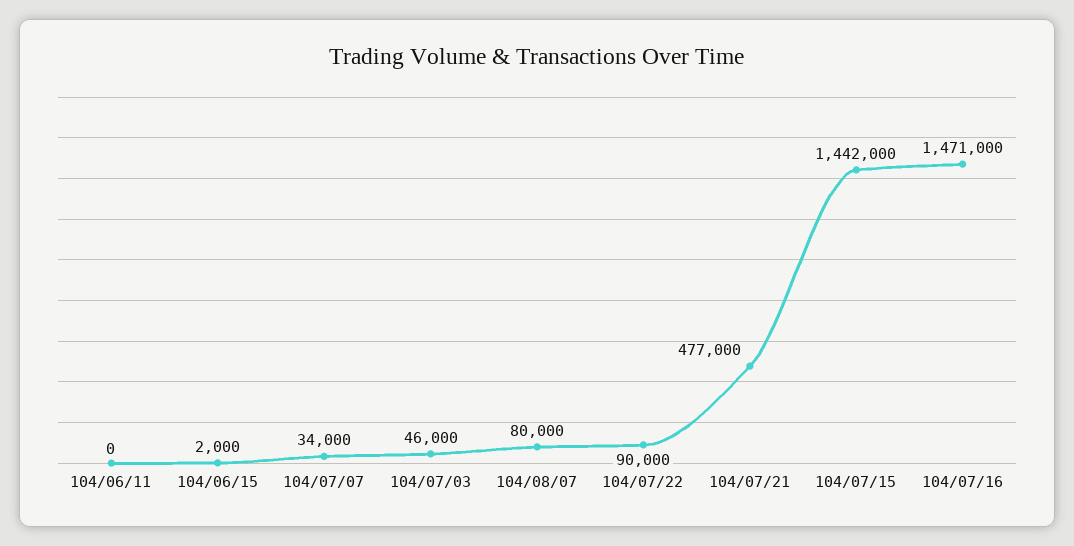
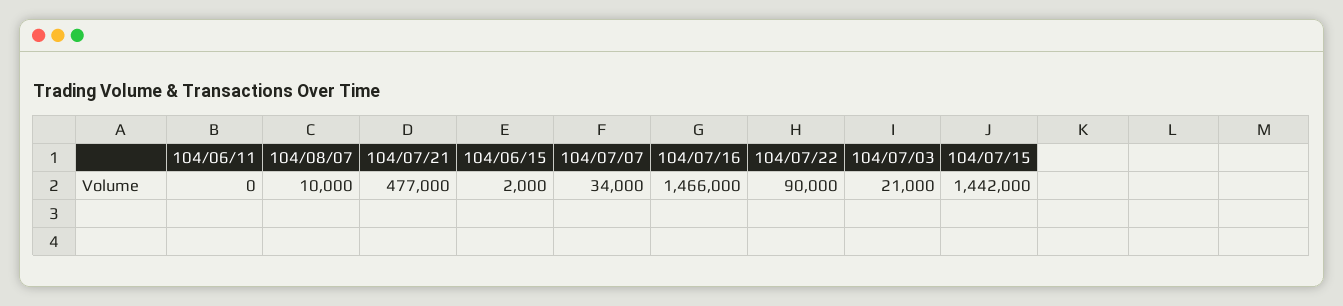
  {
    "104/06/11": 0,
    "104/06/15": 2000,
    "104/07/07": 34000,
-   "104/07/03": 46000,
+   "104/07/03": 21000,
-   "104/08/07": 80000,
+   "104/08/07": 10000,
    "104/07/22": 90000,
    "104/07/21": 477000,
    "104/07/15": 1442000,
-   "104/07/16": 1471000
+   "104/07/16": 1466000
  }

